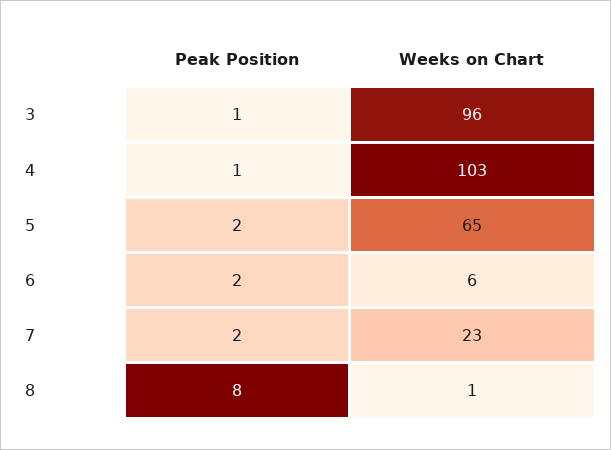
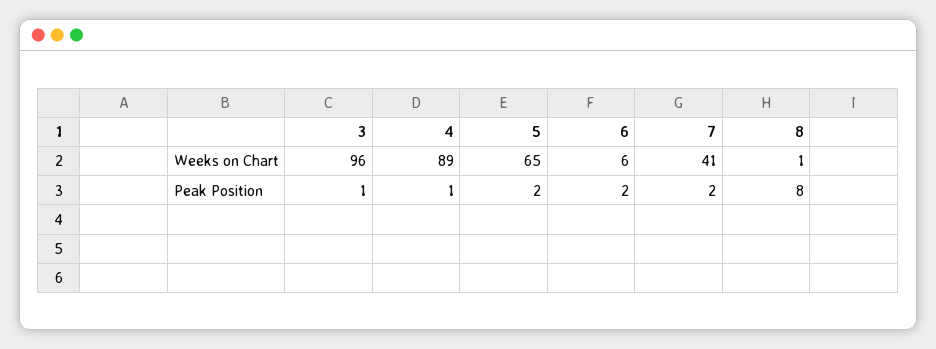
  {
    "Peak Position": {
      "3": 1,
      "4": 1,
      "5": 2,
      "6": 2,
      "7": 2,
      "8": 8
    },
    "Weeks on Chart": {
      "3": 96,
-     "4": 103,
+     "4": 89,
      "5": 65,
      "6": 6,
-     "7": 23,
+     "7": 41,
      "8": 1
    }
  }

